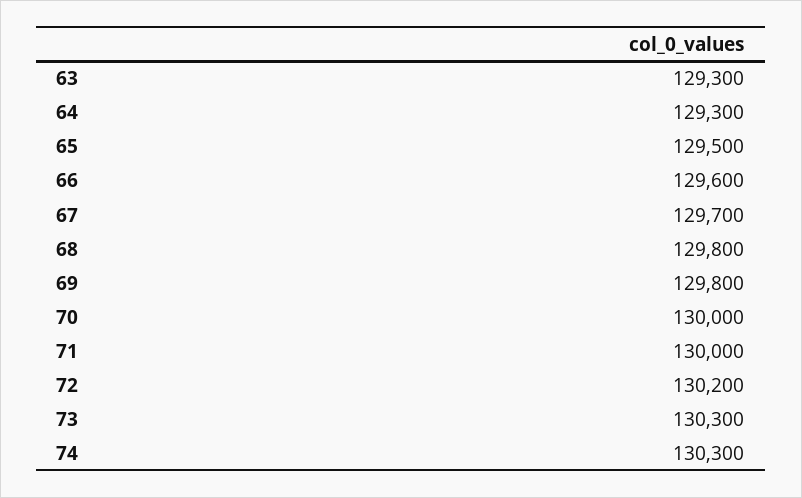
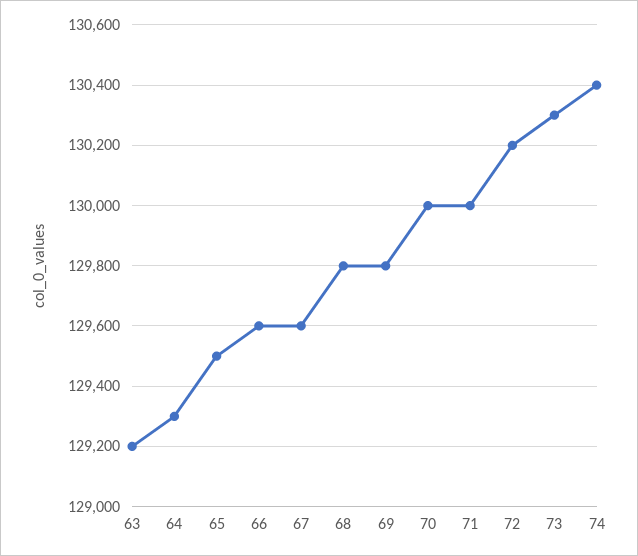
  {
-   "63": 129300,
+   "63": 129200,
    "64": 129300,
    "65": 129500,
    "66": 129600,
-   "67": 129700,
+   "67": 129600,
    "68": 129800,
    "69": 129800,
    "70": 130000,
    "71": 130000,
    "72": 130200,
    "73": 130300,
-   "74": 130300
+   "74": 130400
  }

